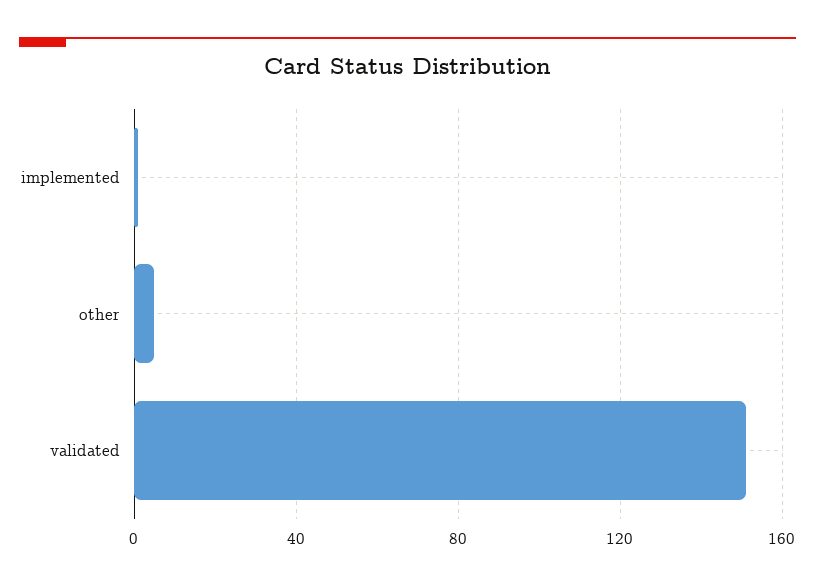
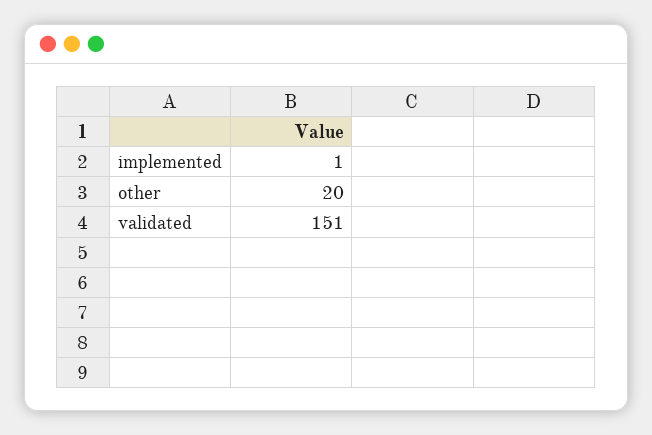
  {
    "implemented": 1,
-   "other": 5,
+   "other": 20,
    "validated": 151
  }

